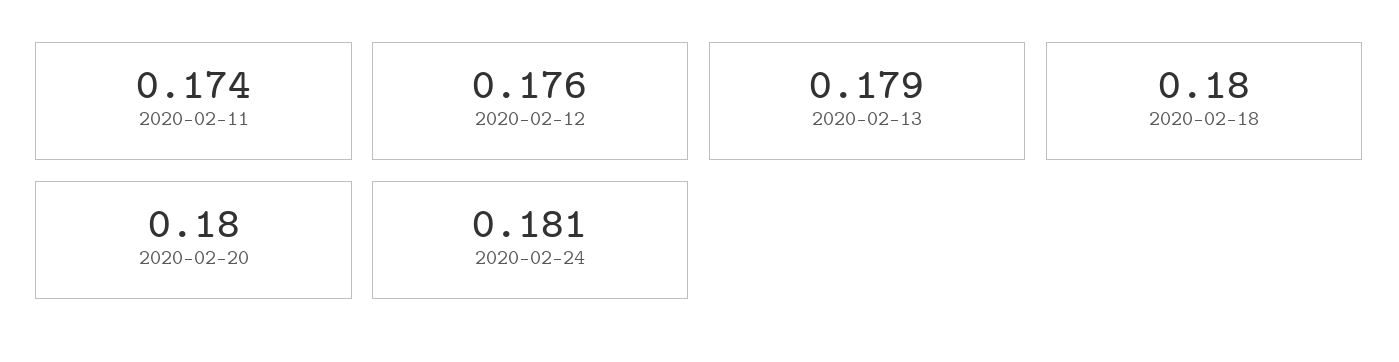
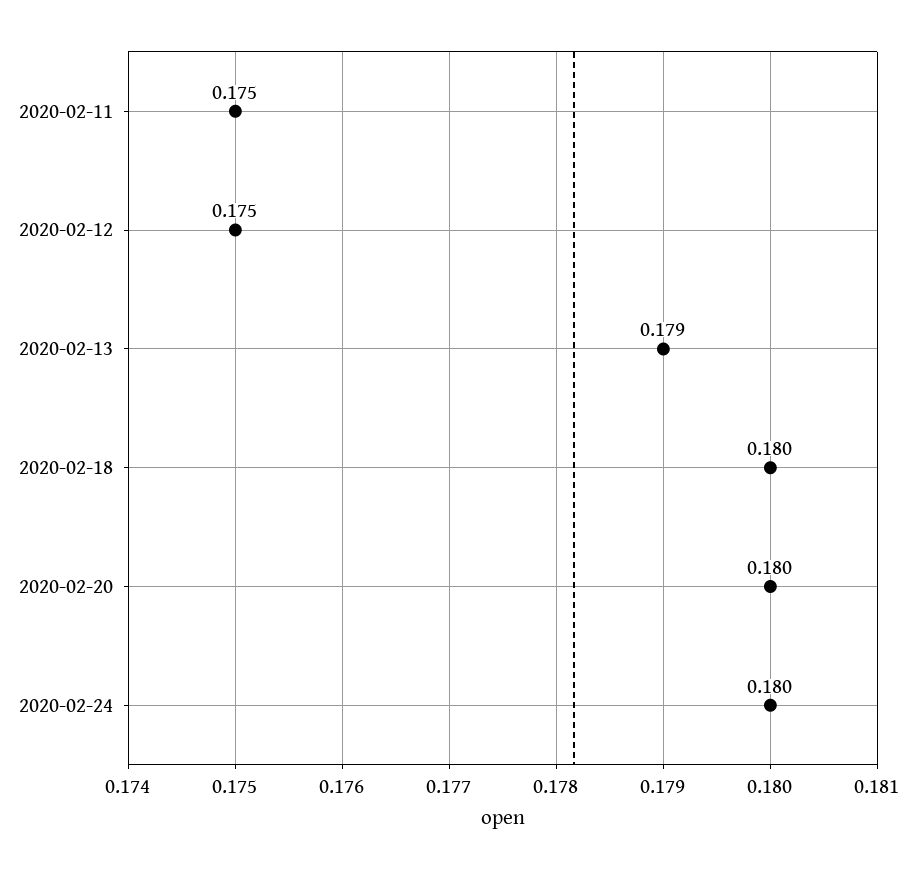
  {
-   "2020-02-11": 0.174,
+   "2020-02-11": 0.175,
-   "2020-02-12": 0.176,
+   "2020-02-12": 0.175,
    "2020-02-13": 0.179,
    "2020-02-18": 0.18,
    "2020-02-20": 0.18,
-   "2020-02-24": 0.181
+   "2020-02-24": 0.18
  }

